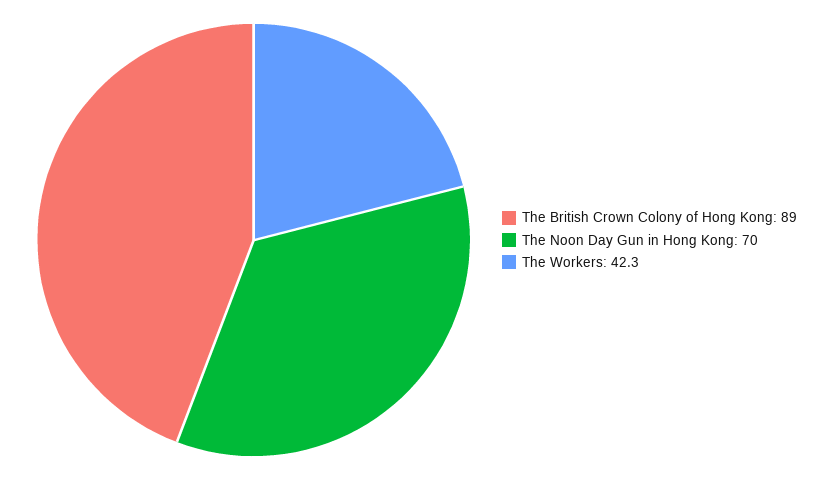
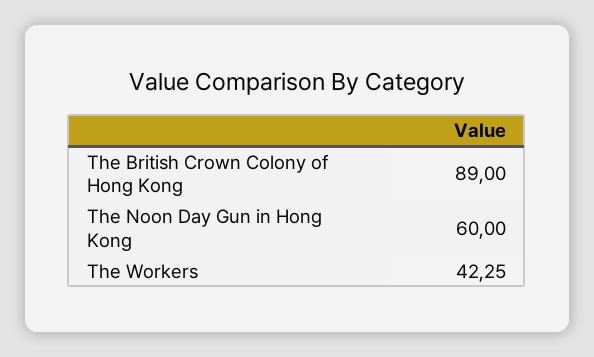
  {
    "The British Crown Colony of Hong Kong": 89,
-   "The Noon Day Gun in Hong Kong": 70,
+   "The Noon Day Gun in Hong Kong": 60,
    "The Workers": 42.25
  }

